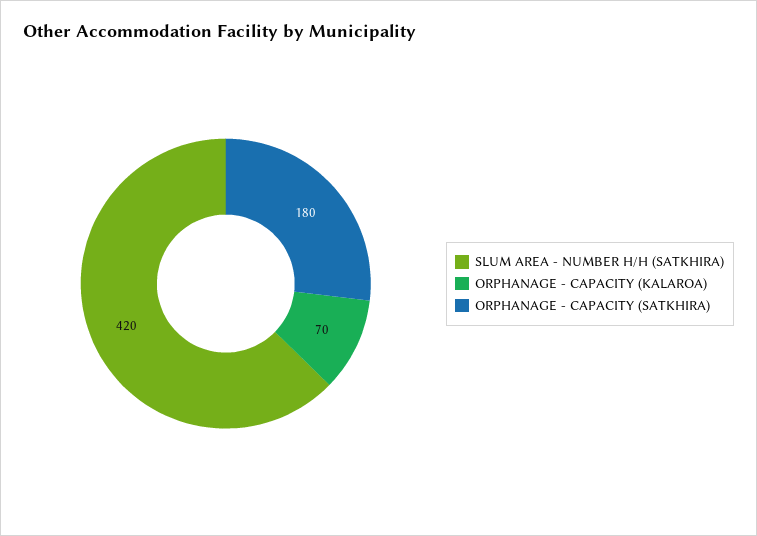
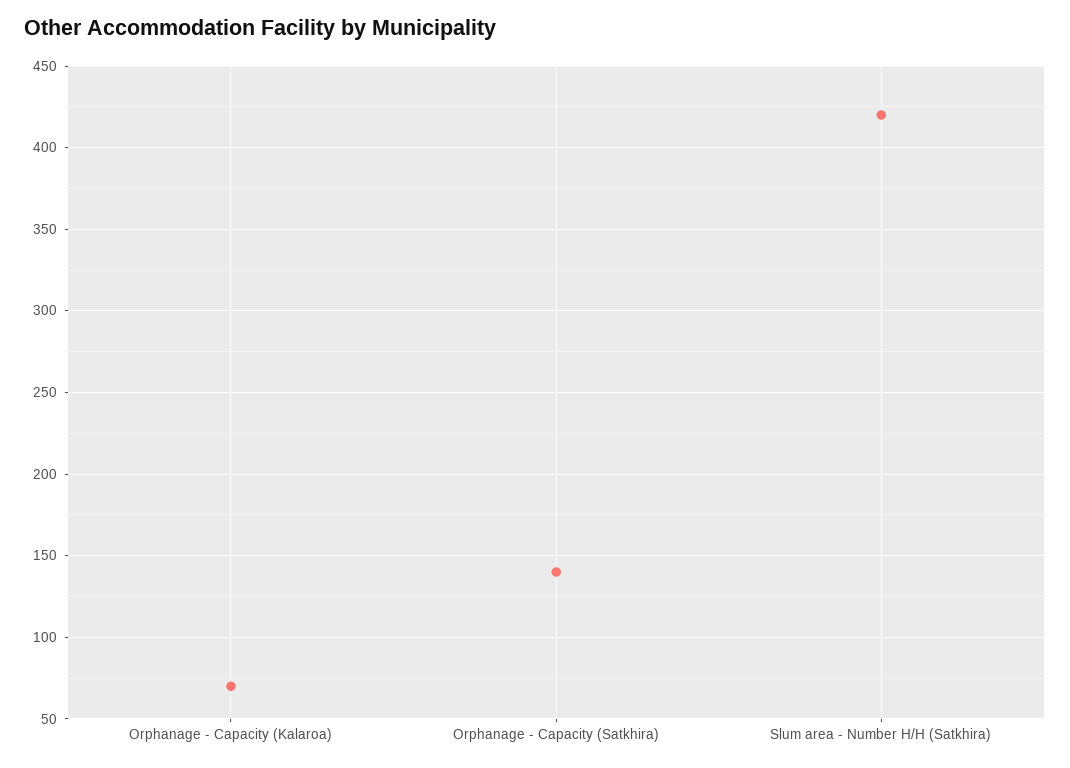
  {
    "SLUM AREA - NUMBER H/H (SATKHIRA)": 420,
    "ORPHANAGE - CAPACITY (KALAROA)": 70,
-   "ORPHANAGE - CAPACITY (SATKHIRA)": 180
+   "ORPHANAGE - CAPACITY (SATKHIRA)": 140
  }

